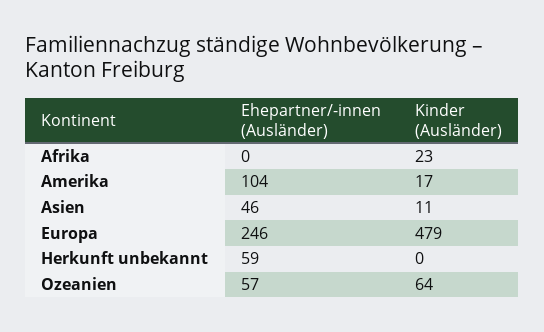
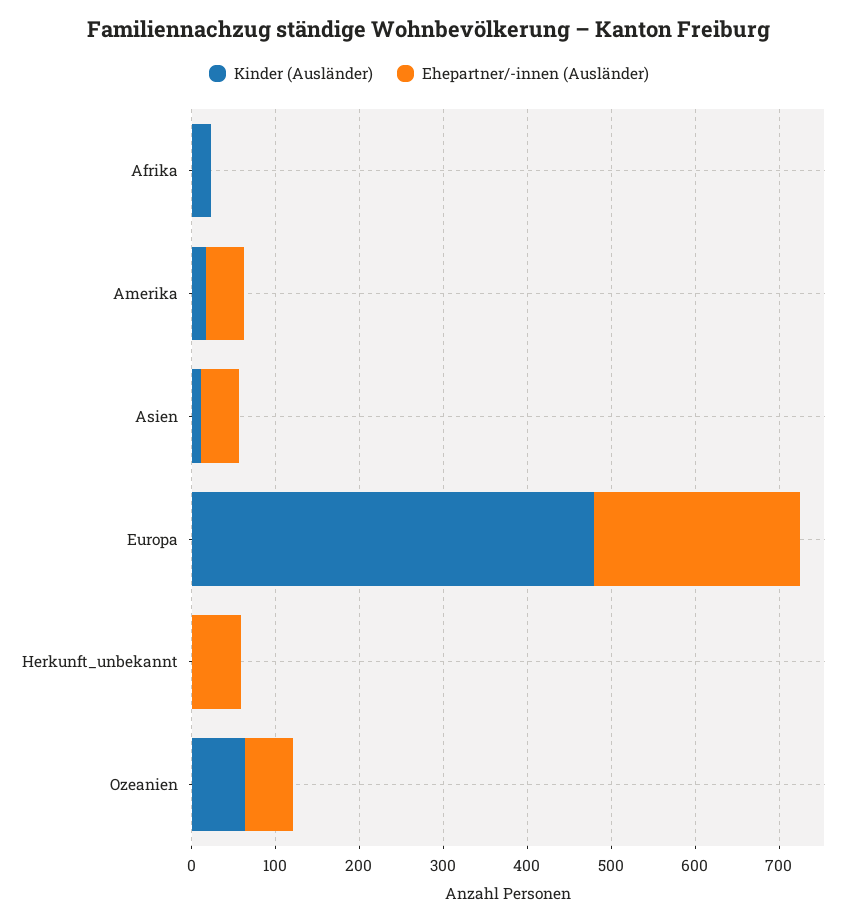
  {
    "Ehepartner/-innen (Ausländer)": {
      "Afrika": 0,
-     "Amerika": 104,
+     "Amerika": 40,
      "Asien": 46,
      "Europa": 246,
      "Herkunft unbekannt": 59,
      "Ozeanien": 57
    },
    "Kinder (Ausländer)": {
      "Afrika": 23,
      "Amerika": 17,
      "Asien": 11,
      "Europa": 479,
      "Herkunft unbekannt": 0,
      "Ozeanien": 64
    }
  }

